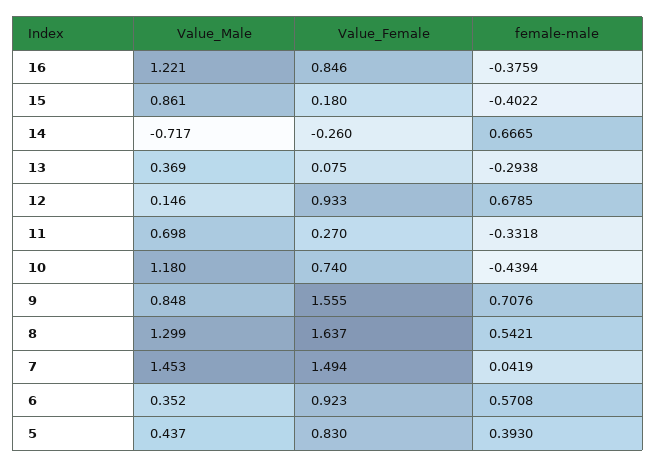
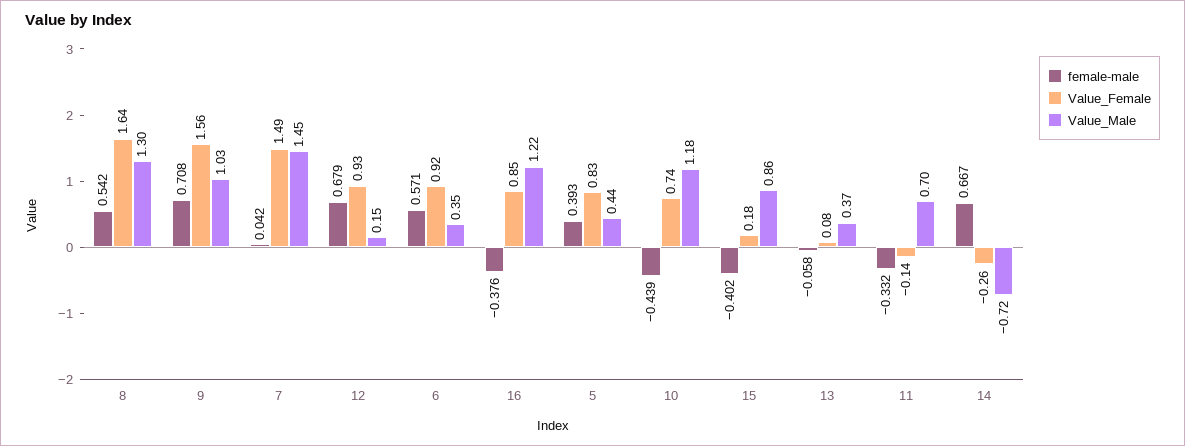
  {
    "Value_Male": {
      "16": 1.221,
      "15": 0.861,
      "14": -0.717,
      "13": 0.369,
      "12": 0.146,
      "11": 0.698,
      "10": 1.18,
-     "9": 0.848,
+     "9": 1.03,
      "8": 1.299,
      "7": 1.453,
      "6": 0.352,
      "5": 0.437
    },
    "Value_Female": {
      "16": 0.846,
      "15": 0.18,
      "14": -0.26,
      "13": 0.075,
      "12": 0.933,
-     "11": 0.27,
+     "11": -0.14,
      "10": 0.74,
      "9": 1.555,
      "8": 1.637,
      "7": 1.494,
      "6": 0.923,
      "5": 0.83
    },
    "female-male": {
      "16": -0.3759,
      "15": -0.4022,
      "14": 0.6665,
-     "13": -0.2938,
+     "13": -0.058,
      "12": 0.6785,
      "11": -0.3318,
      "10": -0.4394,
      "9": 0.7076,
      "8": 0.5421,
      "7": 0.0419,
      "6": 0.5708,
      "5": 0.393
    }
  }

